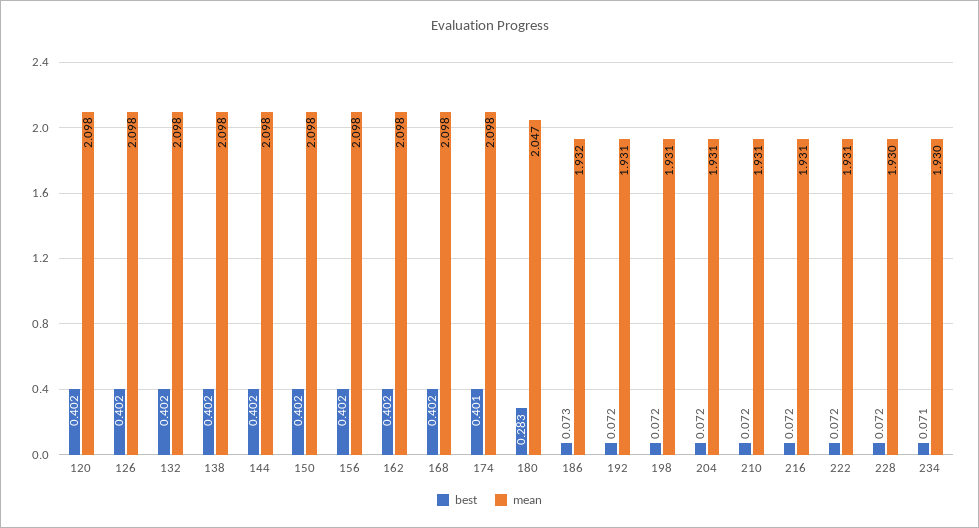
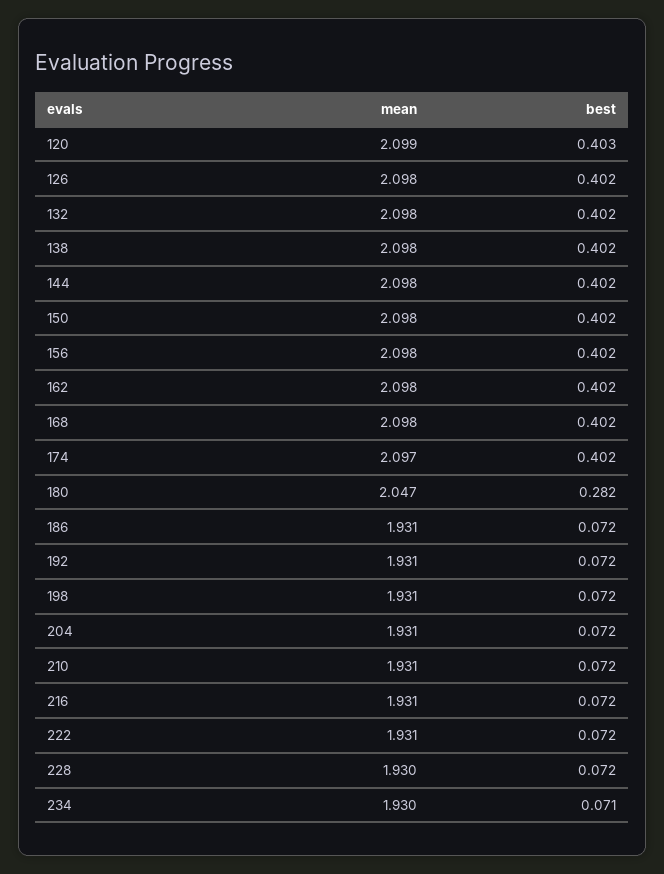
  {
    "best": {
-     "120": 0.402,
+     "120": 0.403,
      "126": 0.402,
      "132": 0.402,
      "138": 0.402,
      "144": 0.402,
      "150": 0.402,
      "156": 0.402,
      "162": 0.402,
      "168": 0.402,
-     "174": 0.401,
+     "174": 0.402,
-     "180": 0.283,
+     "180": 0.282,
-     "186": 0.073,
+     "186": 0.072,
      "192": 0.072,
      "198": 0.072,
      "204": 0.072,
      "210": 0.072,
      "216": 0.072,
      "222": 0.072,
      "228": 0.072,
      "234": 0.071
    },
    "mean": {
-     "120": 2.098,
+     "120": 2.099,
      "126": 2.098,
      "132": 2.098,
      "138": 2.098,
      "144": 2.098,
      "150": 2.098,
      "156": 2.098,
      "162": 2.098,
      "168": 2.098,
-     "174": 2.098,
+     "174": 2.097,
      "180": 2.047,
-     "186": 1.932,
+     "186": 1.931,
      "192": 1.931,
      "198": 1.931,
      "204": 1.931,
      "210": 1.931,
      "216": 1.931,
      "222": 1.931,
      "228": 1.93,
      "234": 1.93
    }
  }

